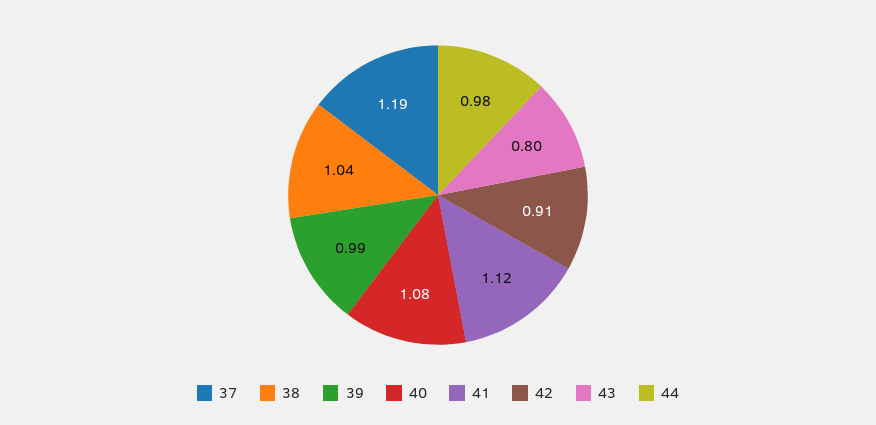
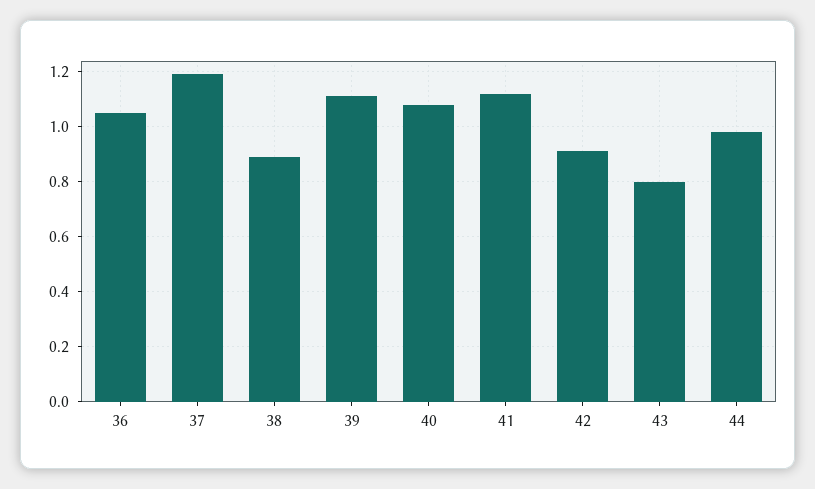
  {
    "37": 1.19,
-   "38": 1.04,
+   "38": 0.9,
-   "39": 0.99,
+   "39": 1.1,
    "40": 1.08,
    "41": 1.12,
    "42": 0.91,
    "43": 0.8,
-   "44": 0.98
+   "44": 0.98,
+   "36": 1.05
  }

